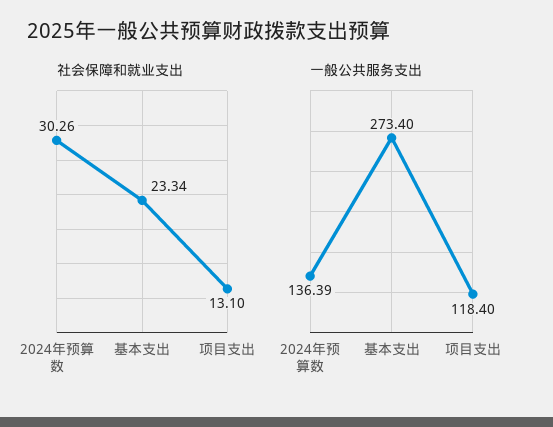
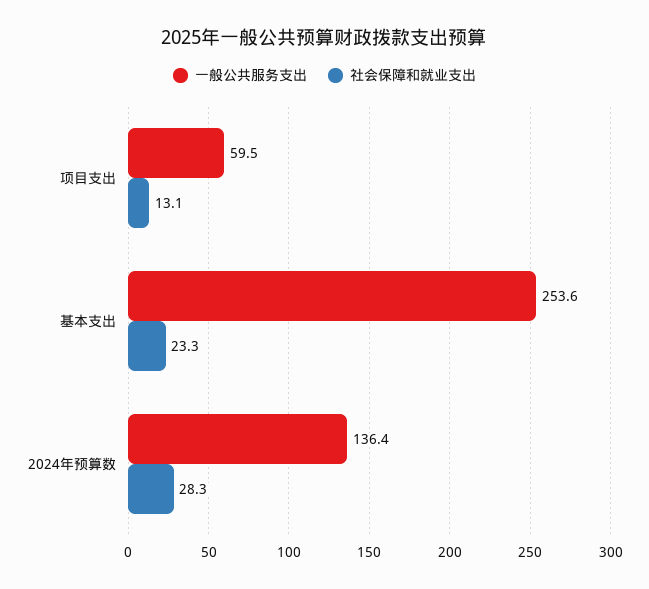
  {
    "社会保障和就业支出": {
-     "2024年预算数": 30.26,
+     "2024年预算数": 28.3,
      "基本支出": 23.34,
      "项目支出": 13.1
    },
    "一般公共服务支出": {
      "2024年预算数": 136.39,
-     "基本支出": 273.4,
+     "基本支出": 253.6,
-     "项目支出": 118.4
+     "项目支出": 59.5
    }
  }

